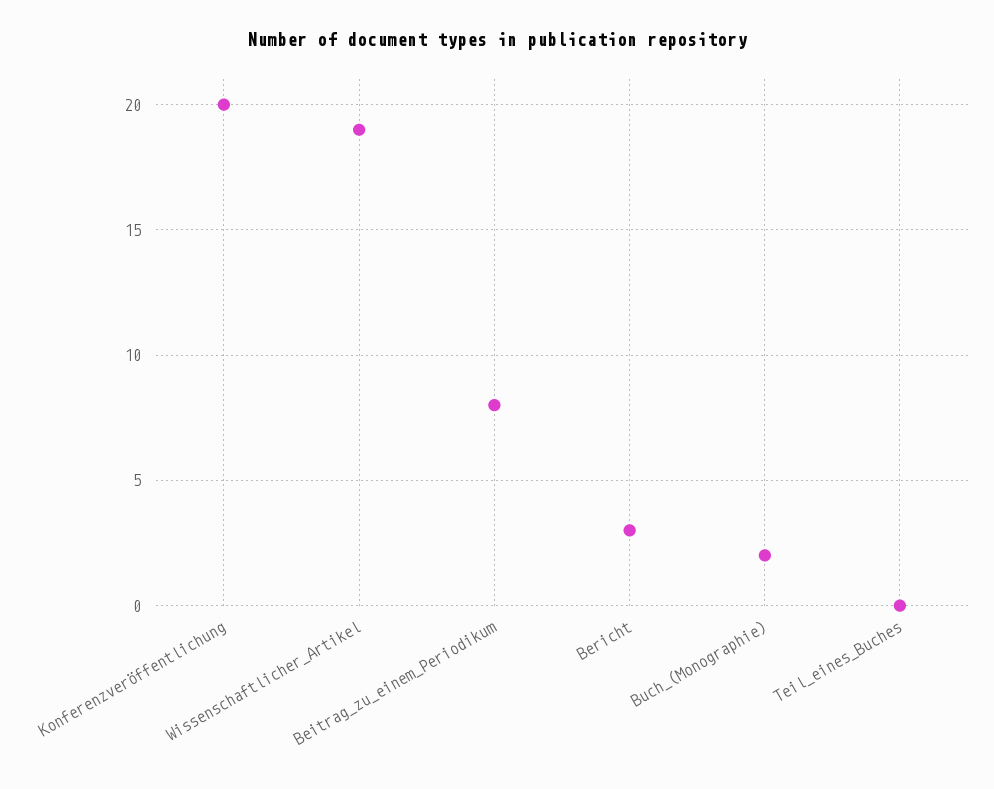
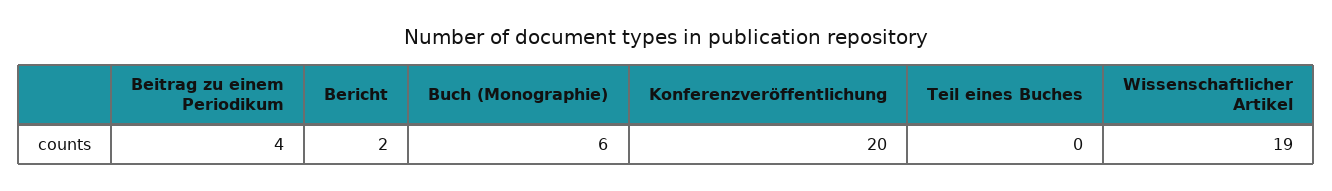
  {
    "Konferenzveröffentlichung": 20,
    "Wissenschaftlicher_Artikel": 19,
-   "Beitrag_zu_einem_Periodikum": 8,
+   "Beitrag_zu_einem_Periodikum": 4,
-   "Bericht": 3,
+   "Bericht": 2,
-   "Buch_(Monographie)": 2,
+   "Buch_(Monographie)": 6,
    "Teil_eines_Buches": 0
  }

